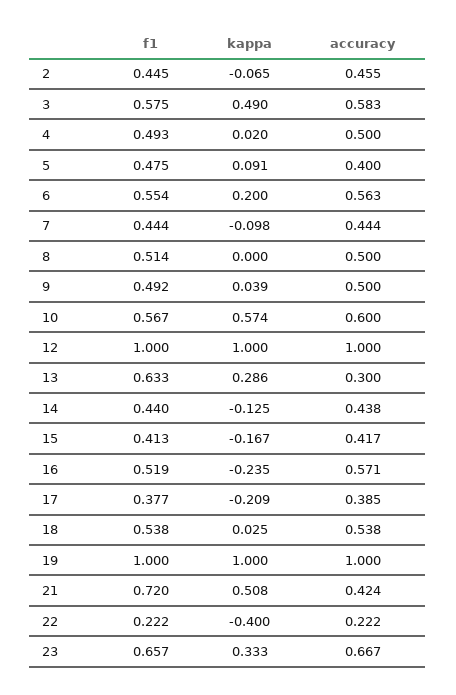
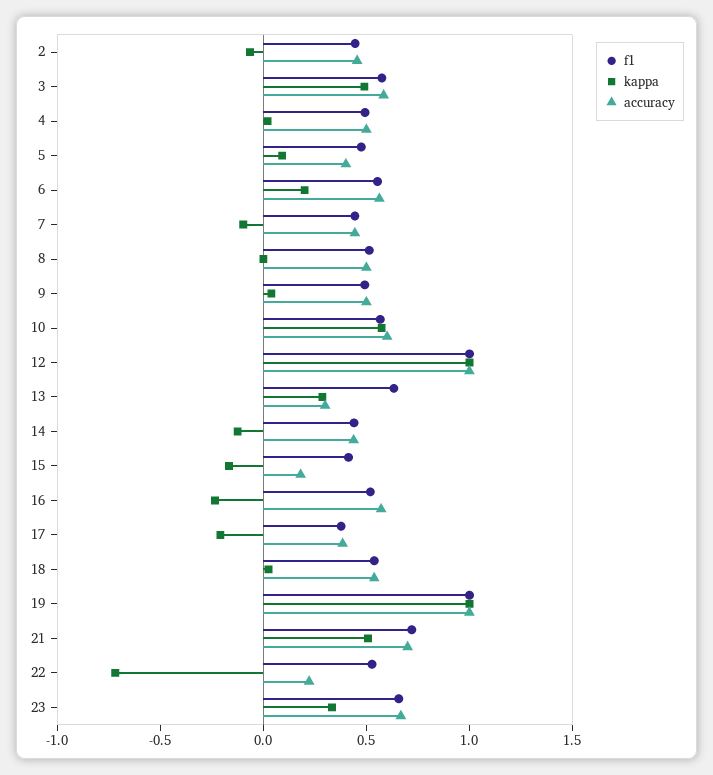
  {
    "f1": {
      "2": 0.445,
      "3": 0.575,
      "4": 0.493,
      "5": 0.475,
      "6": 0.554,
      "7": 0.444,
      "8": 0.514,
      "9": 0.492,
      "10": 0.567,
      "12": 1,
      "13": 0.633,
      "14": 0.44,
      "15": 0.413,
      "16": 0.519,
      "17": 0.377,
      "18": 0.538,
      "19": 1,
      "21": 0.72,
-     "22": 0.222,
+     "22": 0.5,
      "23": 0.657
    },
    "kappa": {
      "2": -0.065,
      "3": 0.49,
      "4": 0.02,
      "5": 0.091,
      "6": 0.2,
      "7": -0.098,
      "8": 0,
      "9": 0.039,
      "10": 0.574,
      "12": 1,
      "13": 0.286,
      "14": -0.125,
      "15": -0.167,
      "16": -0.235,
      "17": -0.209,
      "18": 0.025,
      "19": 1,
      "21": 0.508,
-     "22": -0.4,
+     "22": -0.7,
      "23": 0.333
    },
    "accuracy": {
      "2": 0.455,
      "3": 0.583,
      "4": 0.5,
      "5": 0.4,
      "6": 0.563,
      "7": 0.444,
      "8": 0.5,
      "9": 0.5,
      "10": 0.6,
      "12": 1,
      "13": 0.3,
      "14": 0.438,
-     "15": 0.417,
+     "15": 0.2,
      "16": 0.571,
      "17": 0.385,
      "18": 0.538,
      "19": 1,
-     "21": 0.424,
+     "21": 0.7,
      "22": 0.222,
      "23": 0.667
    }
  }

